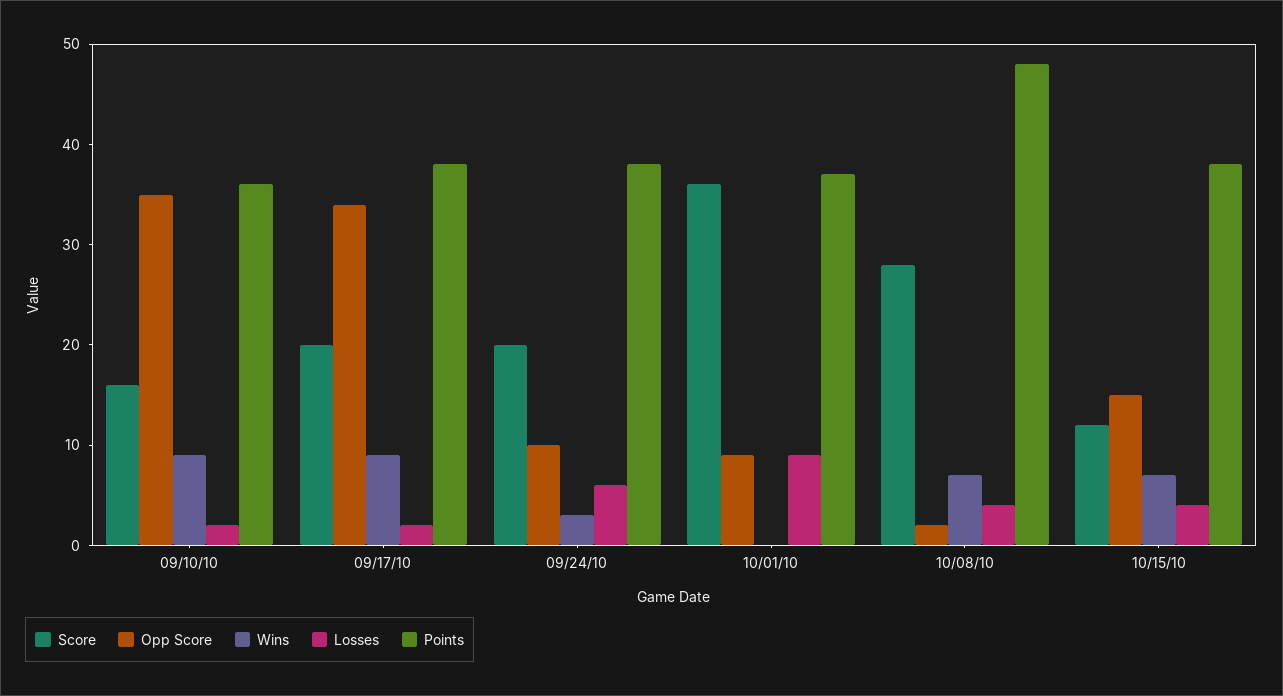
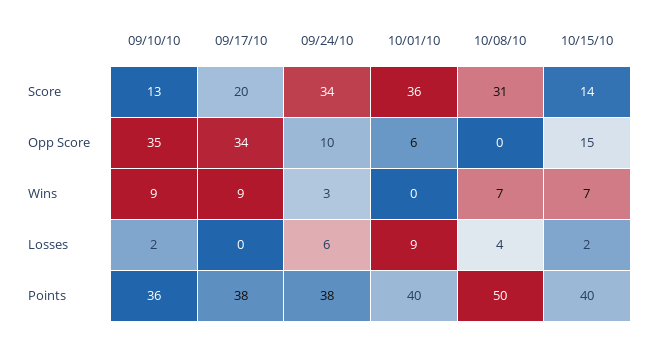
  {
    "Score": {
-     "09/10/10": 16,
+     "09/10/10": 13,
      "09/17/10": 20,
-     "09/24/10": 20,
+     "09/24/10": 34,
      "10/01/10": 36,
-     "10/08/10": 28,
+     "10/08/10": 31,
-     "10/15/10": 12
+     "10/15/10": 14
    },
    "Opp Score": {
      "09/10/10": 35,
      "09/17/10": 34,
      "09/24/10": 10,
-     "10/01/10": 9,
+     "10/01/10": 6,
-     "10/08/10": 2,
+     "10/08/10": 0,
      "10/15/10": 15
    },
    "Wins": {
      "09/10/10": 9,
      "09/17/10": 9,
      "09/24/10": 3,
      "10/01/10": 0,
      "10/08/10": 7,
      "10/15/10": 7
    },
    "Losses": {
      "09/10/10": 2,
-     "09/17/10": 2,
+     "09/17/10": 0,
      "09/24/10": 6,
      "10/01/10": 9,
      "10/08/10": 4,
-     "10/15/10": 4
+     "10/15/10": 2
    },
    "Points": {
      "09/10/10": 36,
      "09/17/10": 38,
      "09/24/10": 38,
-     "10/01/10": 37,
+     "10/01/10": 40,
-     "10/08/10": 48,
+     "10/08/10": 50,
-     "10/15/10": 38
+     "10/15/10": 40
    }
  }

